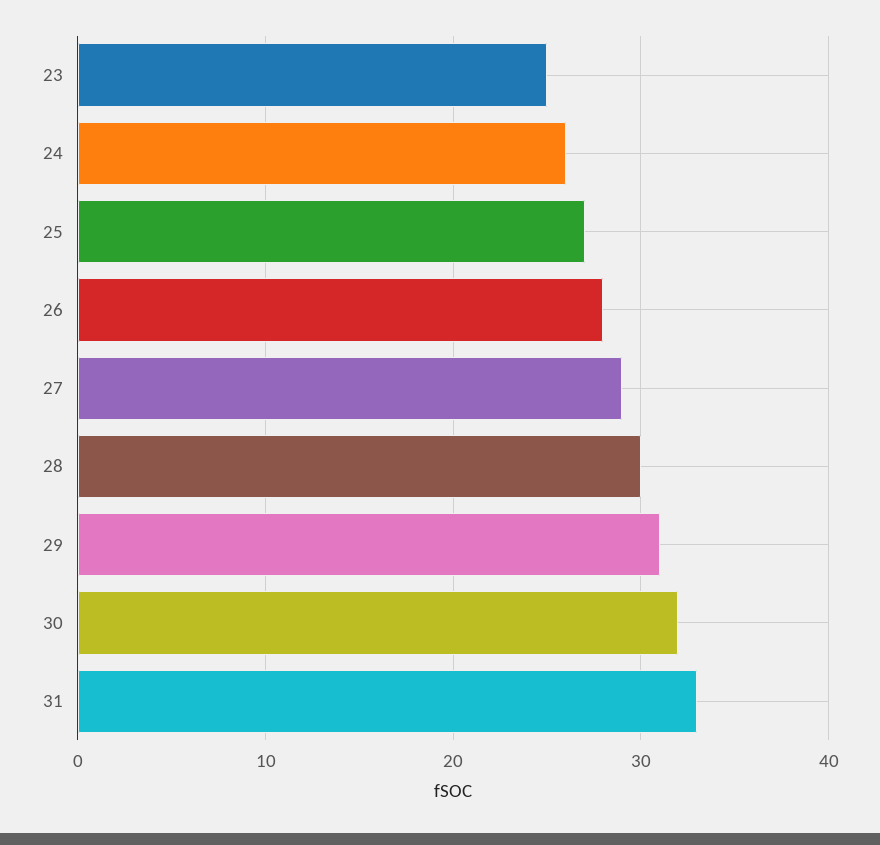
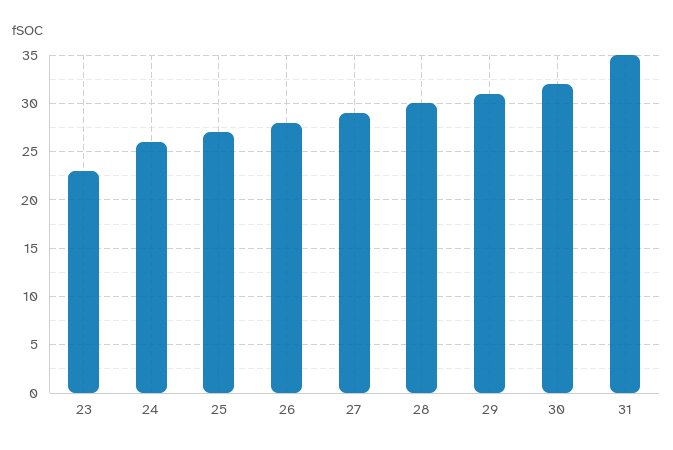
  {
-   "23": 25,
+   "23": 23,
    "24": 26,
    "25": 27,
    "26": 28,
    "27": 29,
    "28": 30,
    "29": 31,
    "30": 32,
-   "31": 33
+   "31": 35
  }

